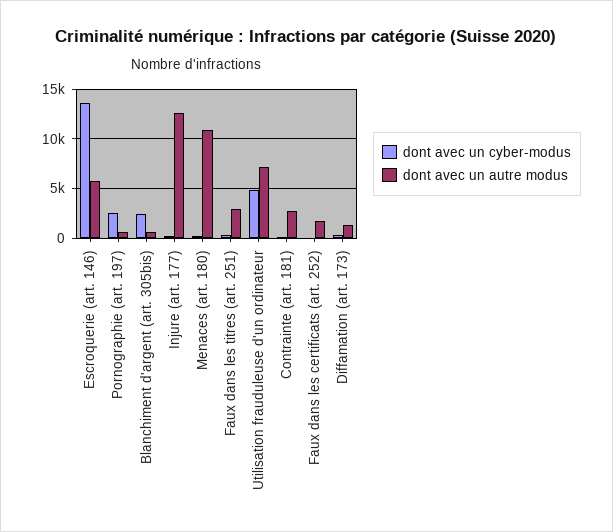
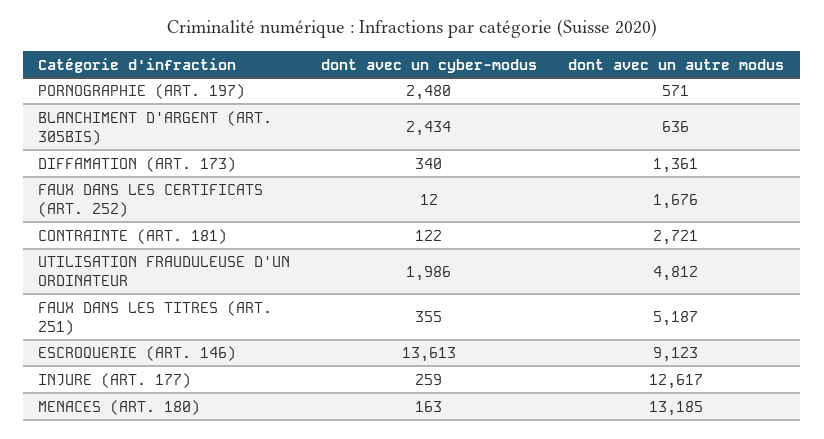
  {
    "dont avec un cyber-modus": {
      "Escroquerie (art. 146)": 13613,
      "Pornographie (art. 197)": 2480,
      "Blanchiment d'argent (art. 305bis)": 2434,
      "Injure (art. 177)": 259,
      "Menaces (art. 180)": 163,
      "Faux dans les titres (art. 251)": 355,
-     "Utilisation frauduleuse d'un ordinateur": 5000,
+     "Utilisation frauduleuse d'un ordinateur": 1986,
      "Contrainte (art. 181)": 122,
      "Faux dans les certificats (art. 252)": 12,
      "Diffamation (art. 173)": 340
    },
    "dont avec un autre modus": {
-     "Escroquerie (art. 146)": 6000,
+     "Escroquerie (art. 146)": 9123,
      "Pornographie (art. 197)": 571,
      "Blanchiment d'argent (art. 305bis)": 636,
      "Injure (art. 177)": 12617,
-     "Menaces (art. 180)": 11000,
+     "Menaces (art. 180)": 13185,
-     "Faux dans les titres (art. 251)": 3000,
+     "Faux dans les titres (art. 251)": 5187,
-     "Utilisation frauduleuse d'un ordinateur": 7000,
+     "Utilisation frauduleuse d'un ordinateur": 4812,
      "Contrainte (art. 181)": 2721,
      "Faux dans les certificats (art. 252)": 1676,
      "Diffamation (art. 173)": 1361
    }
  }

